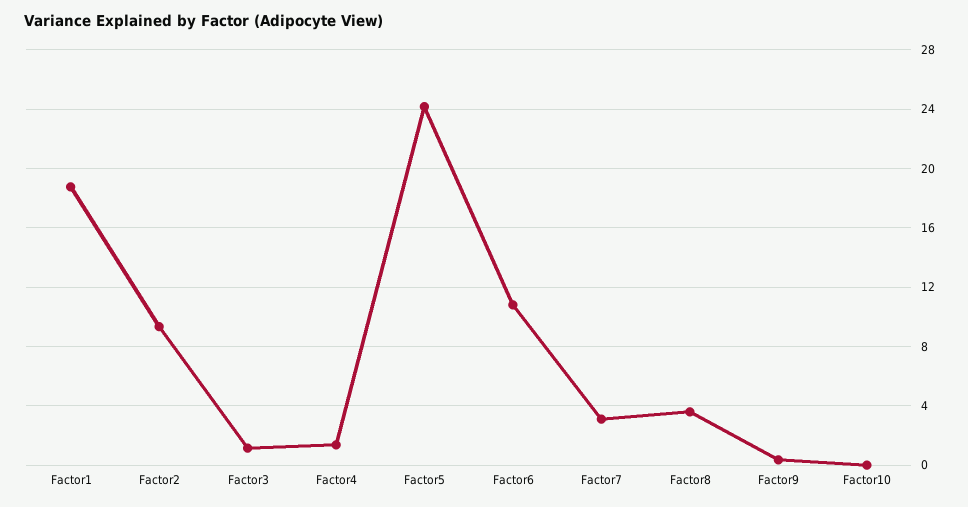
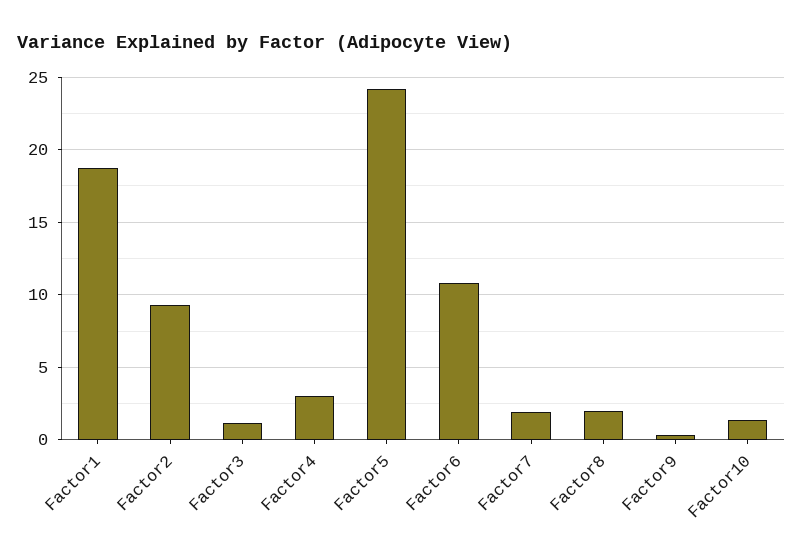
  {
    "Factor1": 19,
    "Factor2": 9.5,
    "Factor3": 1,
-   "Factor4": 1.5,
+   "Factor4": 3,
    "Factor5": 24,
    "Factor6": 11,
-   "Factor7": 3,
+   "Factor7": 2,
-   "Factor8": 3.5,
+   "Factor8": 2,
    "Factor9": 0.5,
-   "Factor10": 0
+   "Factor10": 1.5
  }

